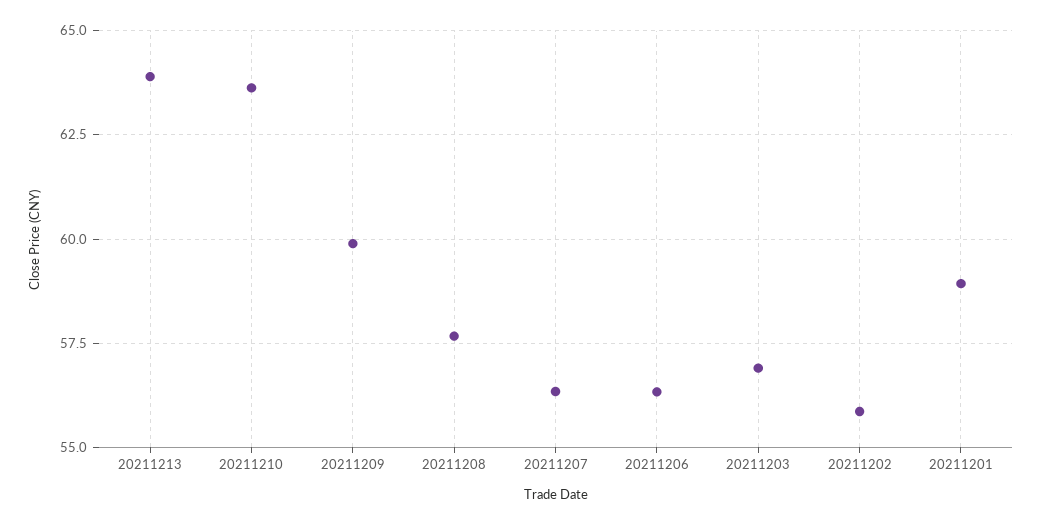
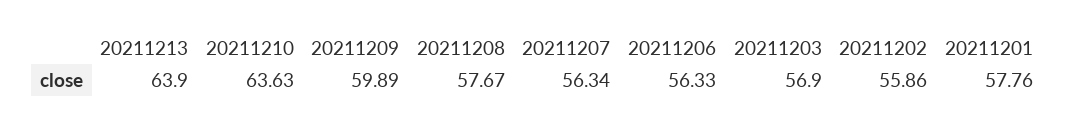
  {
    "20211213": 63.9,
    "20211210": 63.63,
    "20211209": 59.89,
    "20211208": 57.67,
    "20211207": 56.34,
    "20211206": 56.33,
    "20211203": 56.9,
    "20211202": 55.86,
-   "20211201": 59
+   "20211201": 57.76
  }

